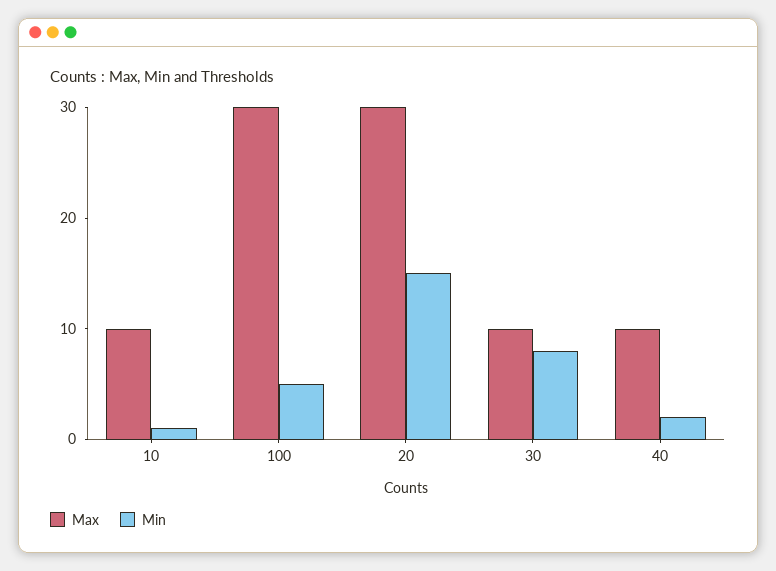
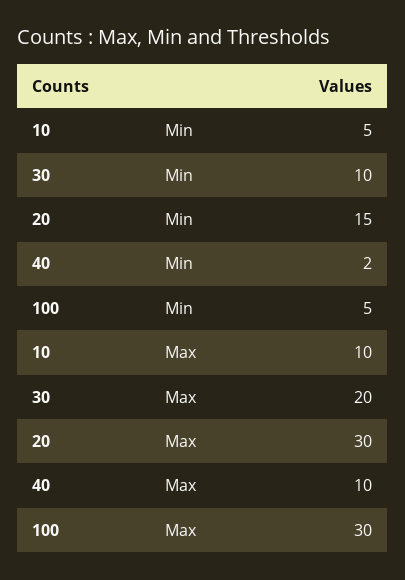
  {
    "Max": {
      "10": 10,
      "100": 30,
      "20": 30,
-     "30": 10,
+     "30": 20,
      "40": 10
    },
    "Min": {
-     "10": 1,
+     "10": 5,
      "100": 5,
      "20": 15,
-     "30": 8,
+     "30": 10,
      "40": 2
    }
  }

